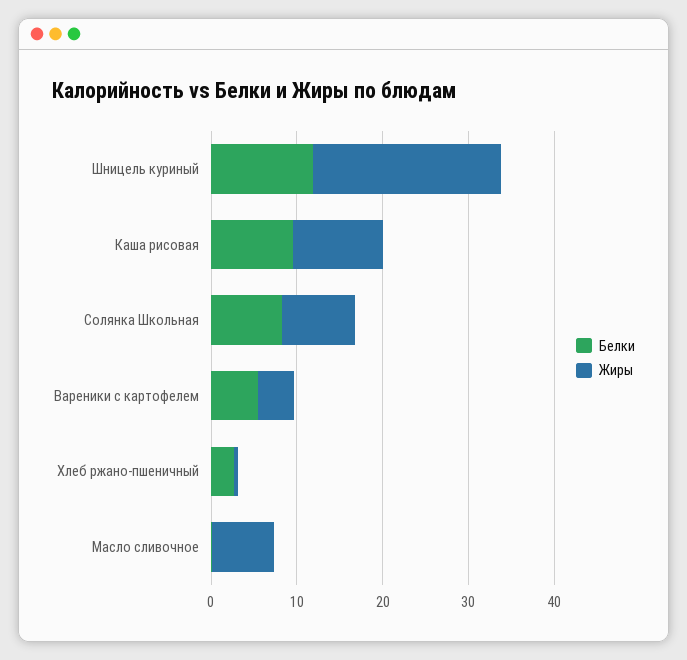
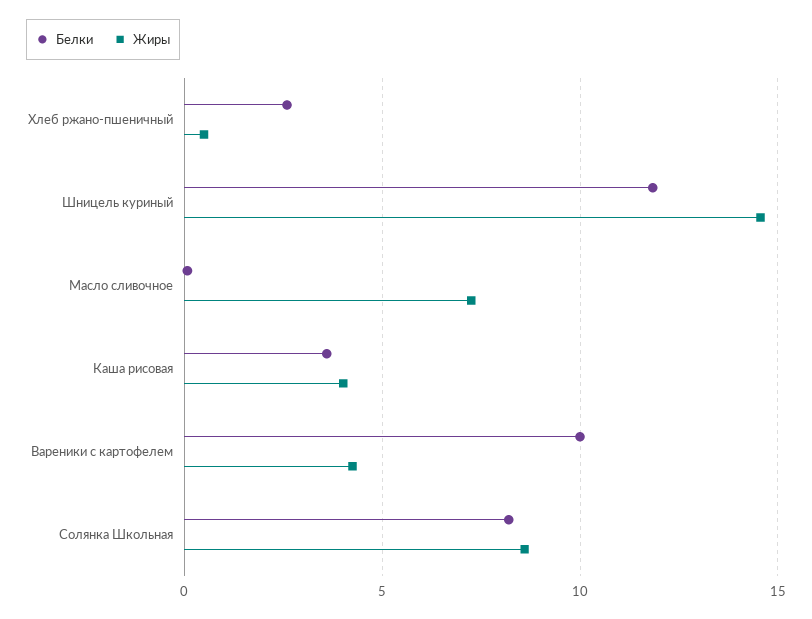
  {
    "Белки": {
      "Шницель куриный": 12,
-     "Каша рисовая": 10,
+     "Каша рисовая": 3.5,
      "Солянка Школьная": 8,
-     "Вареники с картофелем": 6,
+     "Вареники с картофелем": 10,
      "Хлеб ржано-пшеничный": 2.5,
      "Масло сливочное": 0
    },
    "Жиры": {
-     "Шницель куриный": 22,
+     "Шницель куриный": 14.5,
-     "Каша рисовая": 10,
+     "Каша рисовая": 4,
      "Солянка Школьная": 8.5,
      "Вареники с картофелем": 4.5,
      "Хлеб ржано-пшеничный": 0.5,
      "Масло сливочное": 7.5
    }
  }

